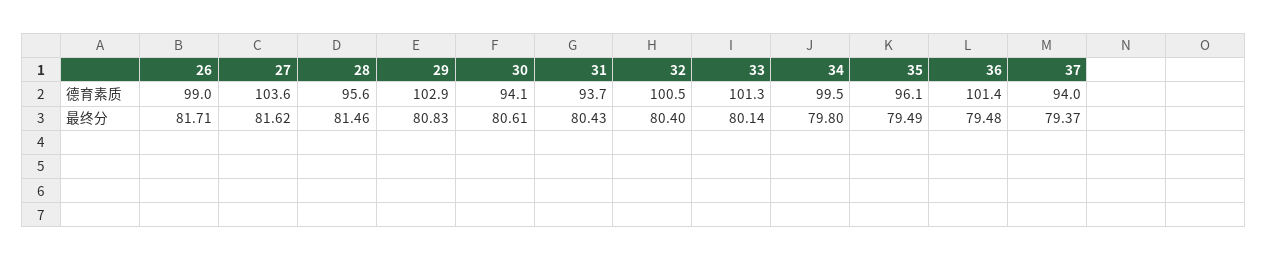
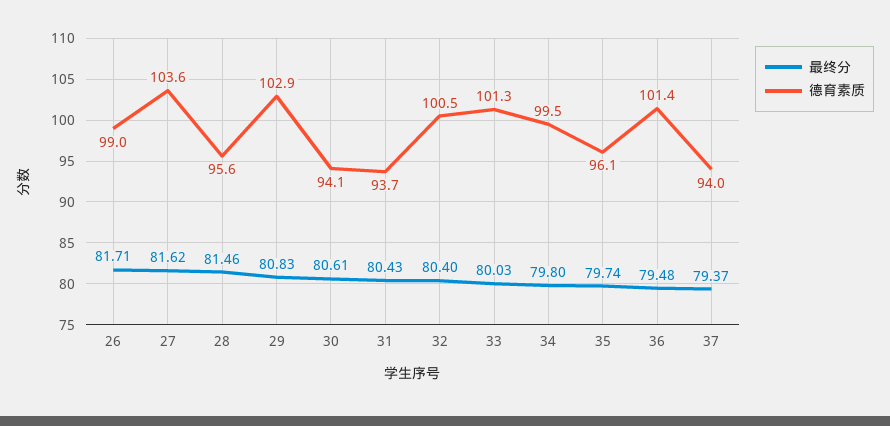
  {
    "德育素质": {
      "26": 99,
      "27": 103.6,
      "28": 95.6,
      "29": 102.9,
      "30": 94.1,
      "31": 93.7,
      "32": 100.5,
      "33": 101.3,
      "34": 99.5,
      "35": 96.1,
      "36": 101.4,
      "37": 94
    },
    "最终分": {
      "26": 81.71,
      "27": 81.62,
      "28": 81.46,
      "29": 80.83,
      "30": 80.61,
      "31": 80.43,
      "32": 80.4,
-     "33": 80.14,
+     "33": 80.03,
      "34": 79.8,
-     "35": 79.49,
+     "35": 79.74,
      "36": 79.48,
      "37": 79.37
    }
  }

